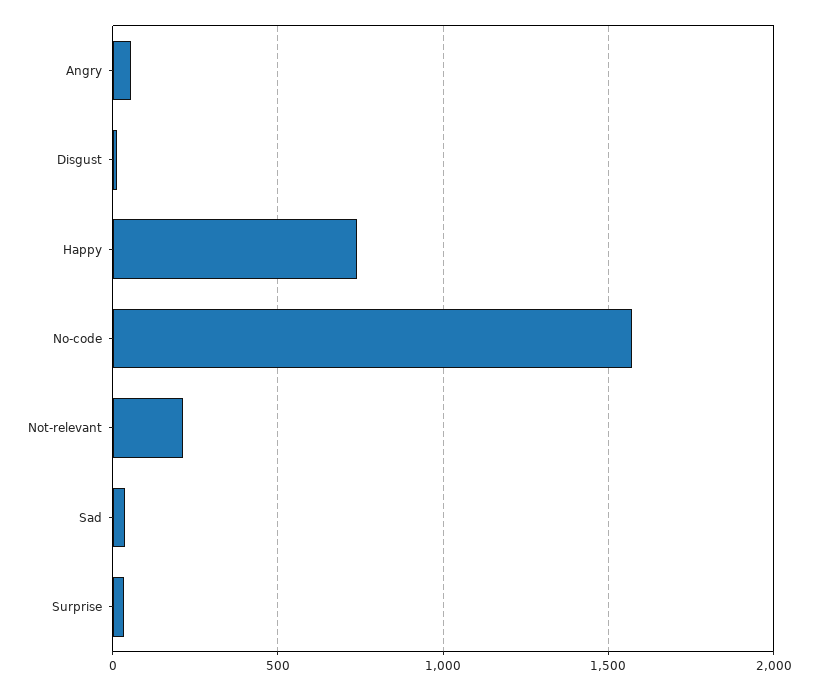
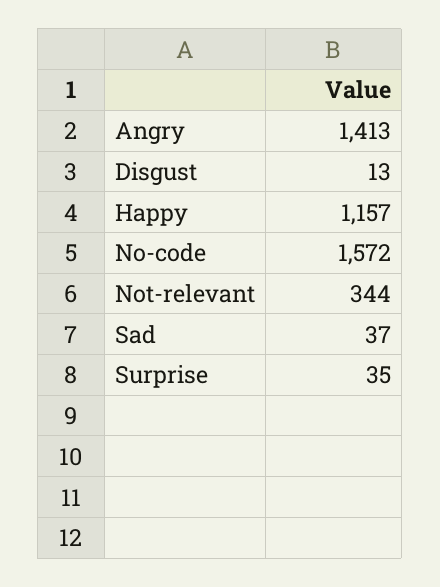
  {
-   "Angry": 50,
+   "Angry": 1413,
    "Disgust": 13,
-   "Happy": 750,
+   "Happy": 1157,
    "No-code": 1572,
-   "Not-relevant": 200,
+   "Not-relevant": 344,
    "Sad": 37,
    "Surprise": 35
  }

